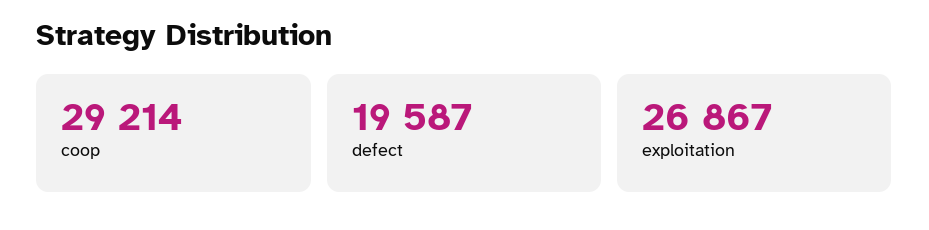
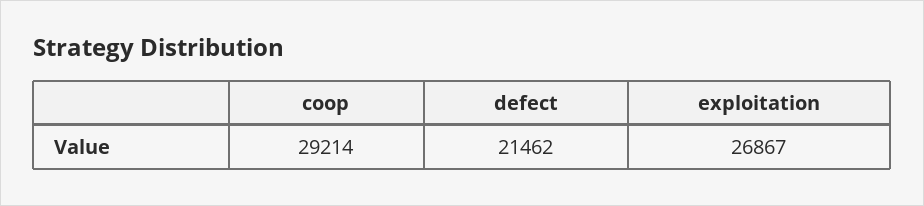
  {
    "coop": 29214,
-   "defect": 19587,
+   "defect": 21462,
    "exploitation": 26867
  }

